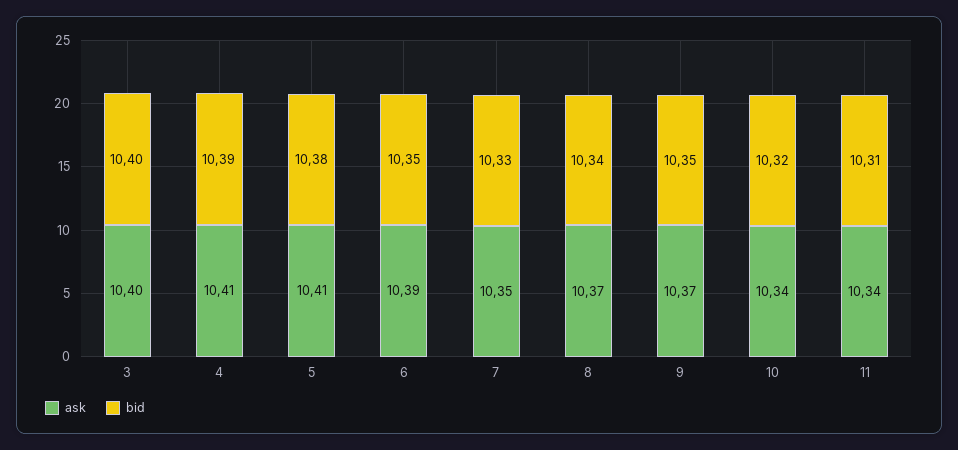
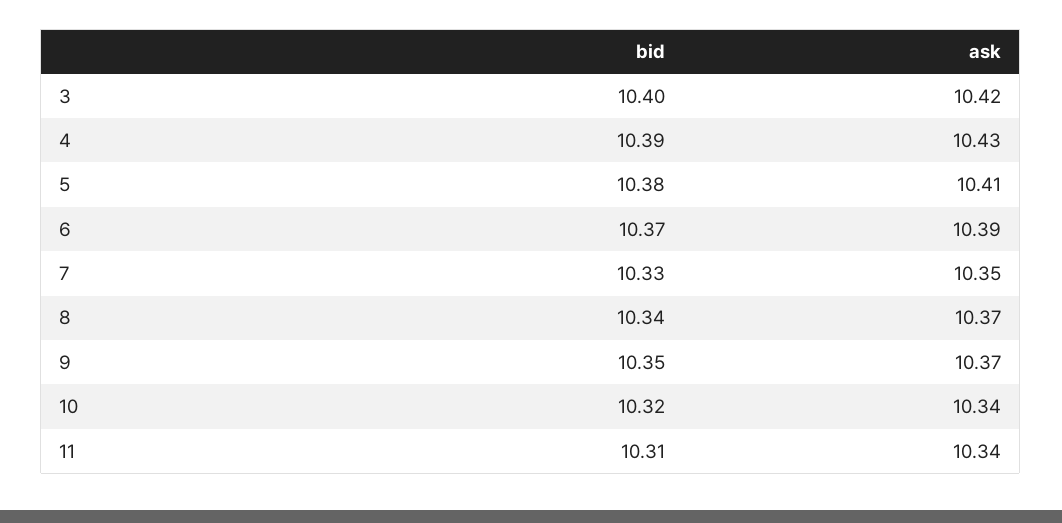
  {
    "ask": {
-     "3": 10.4,
+     "3": 10.42,
-     "4": 10.41,
+     "4": 10.43,
      "5": 10.41,
      "6": 10.39,
      "7": 10.35,
      "8": 10.37,
      "9": 10.37,
      "10": 10.34,
      "11": 10.34
    },
    "bid": {
      "3": 10.4,
      "4": 10.39,
      "5": 10.38,
-     "6": 10.35,
+     "6": 10.37,
      "7": 10.33,
      "8": 10.34,
      "9": 10.35,
      "10": 10.32,
      "11": 10.31
    }
  }

